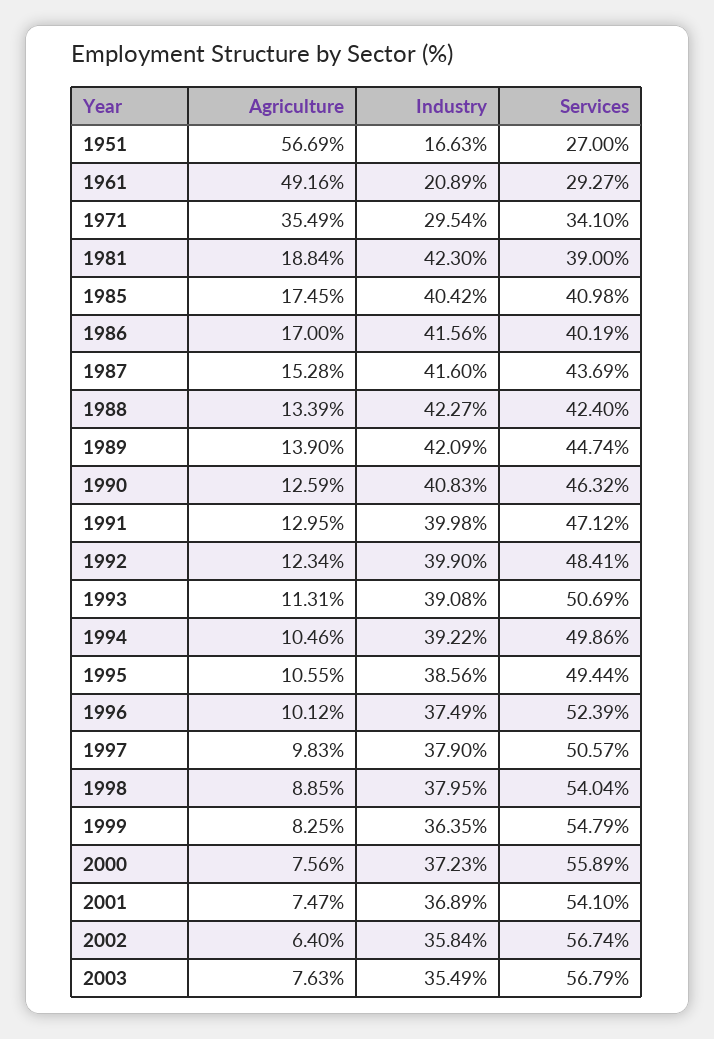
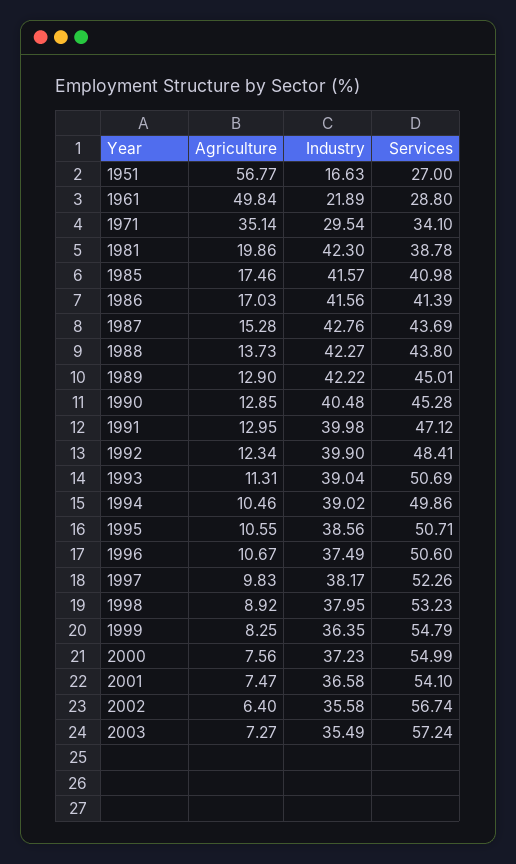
  {
    "Agriculture": {
-     "1951": 56.69,
+     "1951": 56.77,
-     "1961": 49.16,
+     "1961": 49.84,
-     "1971": 35.49,
+     "1971": 35.14,
-     "1981": 18.84,
+     "1981": 19.86,
-     "1985": 17.45,
+     "1985": 17.46,
-     "1986": 17,
+     "1986": 17.03,
      "1987": 15.28,
-     "1988": 13.39,
+     "1988": 13.73,
-     "1989": 13.9,
+     "1989": 12.9,
-     "1990": 12.59,
+     "1990": 12.85,
      "1991": 12.95,
      "1992": 12.34,
      "1993": 11.31,
      "1994": 10.46,
      "1995": 10.55,
-     "1996": 10.12,
+     "1996": 10.67,
      "1997": 9.83,
-     "1998": 8.85,
+     "1998": 8.92,
      "1999": 8.25,
      "2000": 7.56,
      "2001": 7.47,
      "2002": 6.4,
-     "2003": 7.63
+     "2003": 7.27
    },
    "Industry": {
      "1951": 16.63,
-     "1961": 20.89,
+     "1961": 21.89,
      "1971": 29.54,
      "1981": 42.3,
-     "1985": 40.42,
+     "1985": 41.57,
      "1986": 41.56,
-     "1987": 41.6,
+     "1987": 42.76,
      "1988": 42.27,
-     "1989": 42.09,
+     "1989": 42.22,
-     "1990": 40.83,
+     "1990": 40.48,
      "1991": 39.98,
      "1992": 39.9,
-     "1993": 39.08,
+     "1993": 39.04,
-     "1994": 39.22,
+     "1994": 39.02,
      "1995": 38.56,
      "1996": 37.49,
-     "1997": 37.9,
+     "1997": 38.17,
      "1998": 37.95,
      "1999": 36.35,
      "2000": 37.23,
-     "2001": 36.89,
+     "2001": 36.58,
-     "2002": 35.84,
+     "2002": 35.58,
      "2003": 35.49
    },
    "Services": {
      "1951": 27,
-     "1961": 29.27,
+     "1961": 28.8,
      "1971": 34.1,
-     "1981": 39,
+     "1981": 38.78,
      "1985": 40.98,
-     "1986": 40.19,
+     "1986": 41.39,
      "1987": 43.69,
-     "1988": 42.4,
+     "1988": 43.8,
-     "1989": 44.74,
+     "1989": 45.01,
-     "1990": 46.32,
+     "1990": 45.28,
      "1991": 47.12,
      "1992": 48.41,
      "1993": 50.69,
      "1994": 49.86,
-     "1995": 49.44,
+     "1995": 50.71,
-     "1996": 52.39,
+     "1996": 50.6,
-     "1997": 50.57,
+     "1997": 52.26,
-     "1998": 54.04,
+     "1998": 53.23,
      "1999": 54.79,
-     "2000": 55.89,
+     "2000": 54.99,
      "2001": 54.1,
      "2002": 56.74,
-     "2003": 56.79
+     "2003": 57.24
    }
  }

